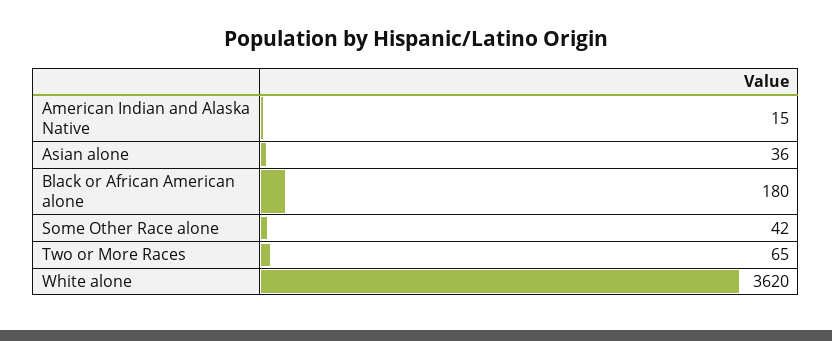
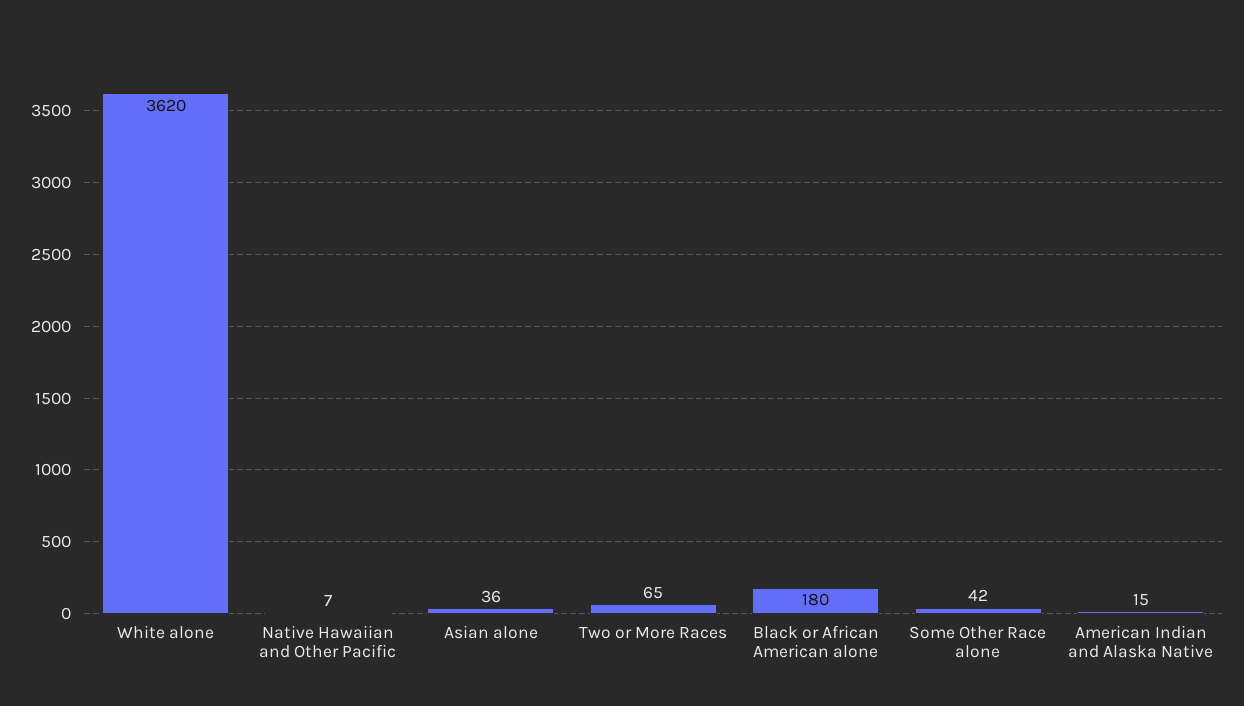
  {
    "American Indian and Alaska Native": 15,
    "Asian alone": 36,
    "Black or African American alone": 180,
    "Some Other Race alone": 42,
    "Two or More Races": 65,
-   "White alone": 3620
+   "White alone": 3620,
+   "Native Hawaiian and Other Pacific": 7
  }

